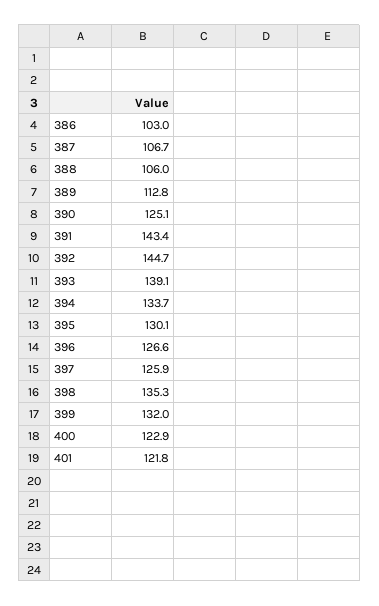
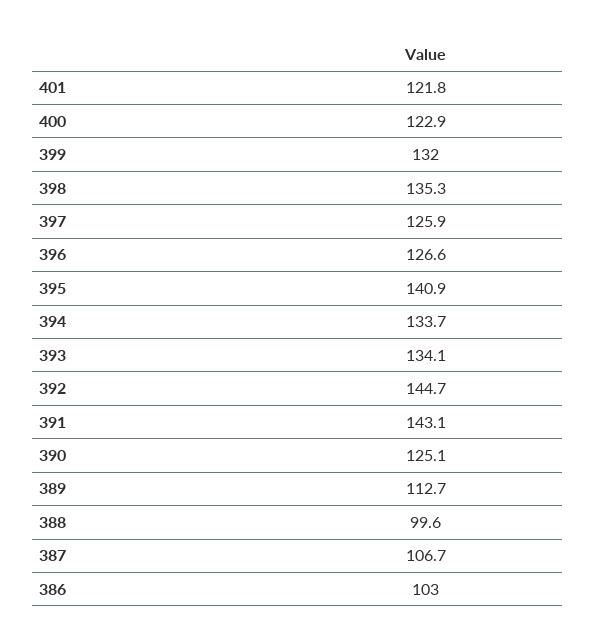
  {
    "386": 103,
    "387": 106.7,
-   "388": 106,
+   "388": 99.6,
-   "389": 112.8,
+   "389": 112.7,
    "390": 125.1,
-   "391": 143.4,
+   "391": 143.1,
    "392": 144.7,
-   "393": 139.1,
+   "393": 134.1,
    "394": 133.7,
-   "395": 130.1,
+   "395": 140.9,
    "396": 126.6,
    "397": 125.9,
    "398": 135.3,
    "399": 132,
    "400": 122.9,
    "401": 121.8
  }

